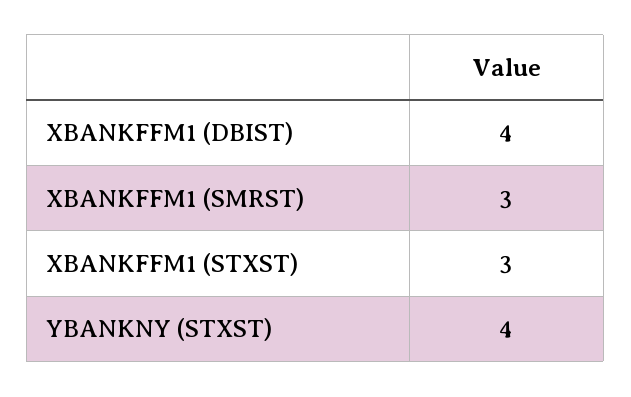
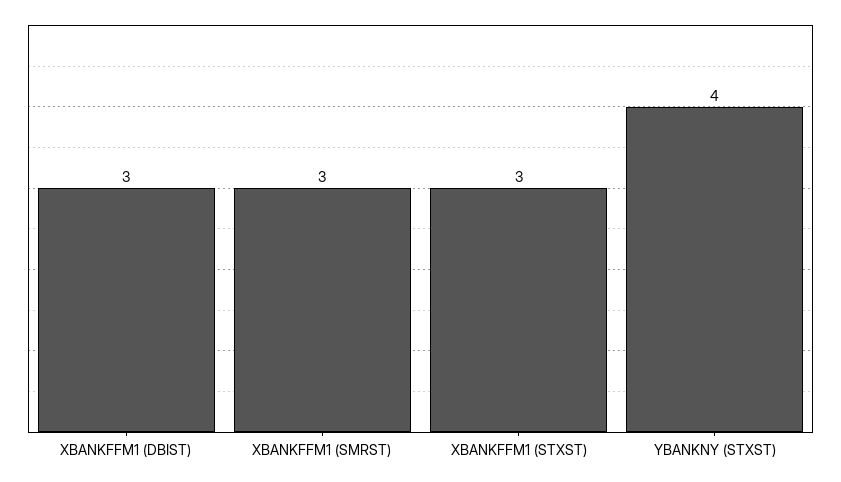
  {
-   "XBANKFFM1 (DBIST)": 4,
+   "XBANKFFM1 (DBIST)": 3,
    "XBANKFFM1 (SMRST)": 3,
    "XBANKFFM1 (STXST)": 3,
    "YBANKNY (STXST)": 4
  }

